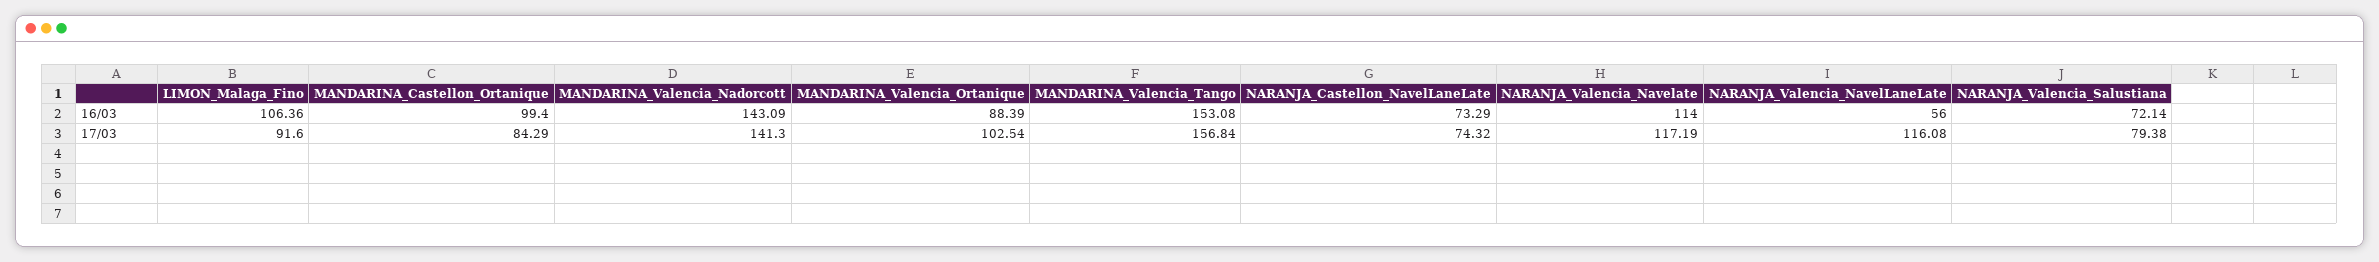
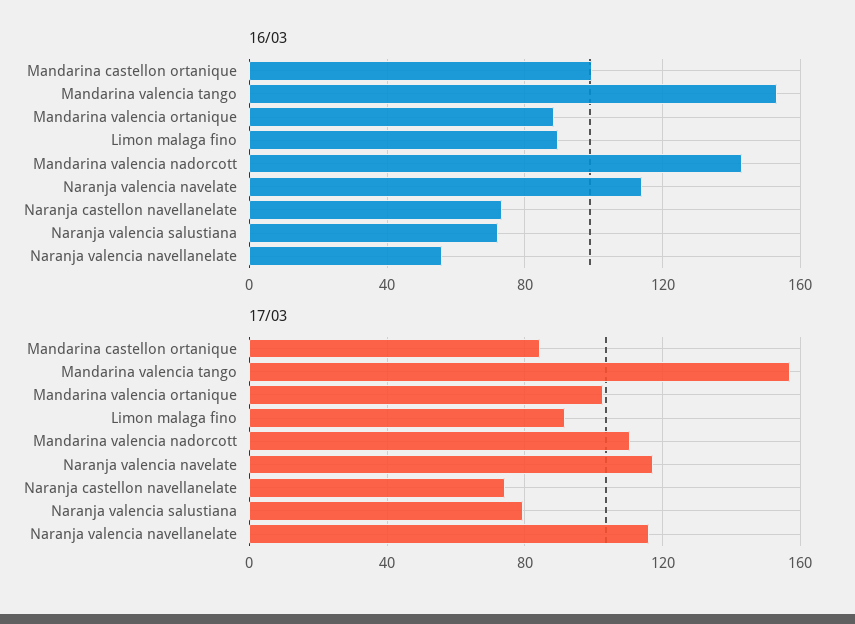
  {
    "16/03": {
-     "LIMON_Malaga_Fino": 106.36,
+     "LIMON_Malaga_Fino": 90,
      "MANDARINA_Castellon_Ortanique": 99.4,
      "MANDARINA_Valencia_Nadorcott": 143.09,
      "MANDARINA_Valencia_Ortanique": 88.39,
      "MANDARINA_Valencia_Tango": 153.08,
      "NARANJA_Castellon_NavelLaneLate": 73.29,
      "NARANJA_Valencia_Navelate": 114,
      "NARANJA_Valencia_NavelLaneLate": 56,
      "NARANJA_Valencia_Salustiana": 72.14
    },
    "17/03": {
      "LIMON_Malaga_Fino": 91.6,
      "MANDARINA_Castellon_Ortanique": 84.29,
-     "MANDARINA_Valencia_Nadorcott": 141.3,
+     "MANDARINA_Valencia_Nadorcott": 110,
      "MANDARINA_Valencia_Ortanique": 102.54,
      "MANDARINA_Valencia_Tango": 156.84,
      "NARANJA_Castellon_NavelLaneLate": 74.32,
      "NARANJA_Valencia_Navelate": 117.19,
      "NARANJA_Valencia_NavelLaneLate": 116.08,
      "NARANJA_Valencia_Salustiana": 79.38
    }
  }

